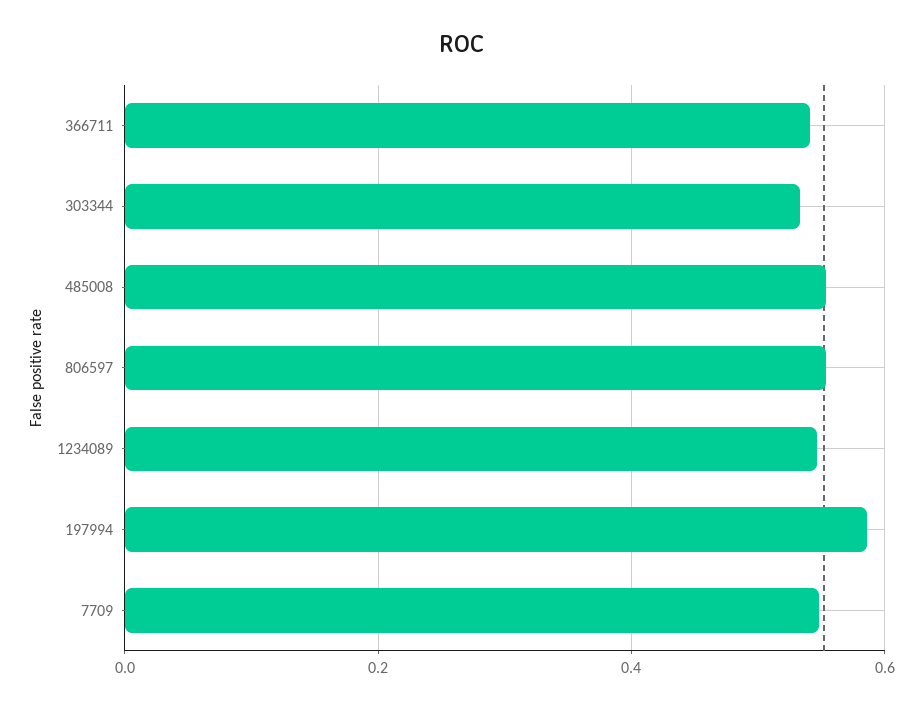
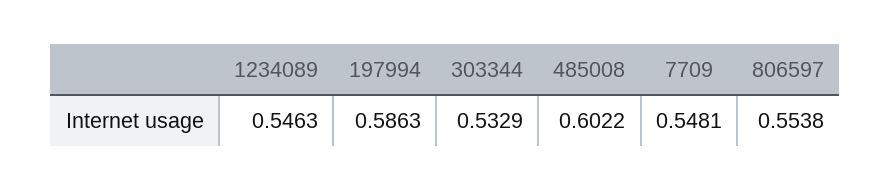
  {
-   "366711": 0.54,
    "303344": 0.5329,
-   "485008": 0.56,
+   "485008": 0.6022,
    "806597": 0.5538,
    "1234089": 0.5463,
    "197994": 0.5863,
    "7709": 0.5481
  }

